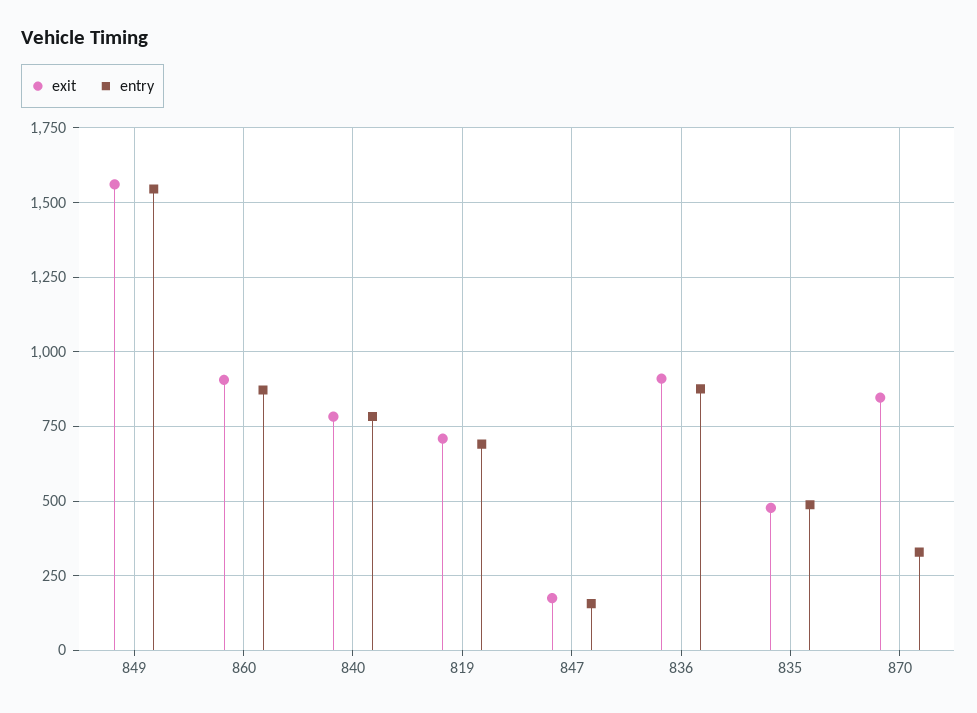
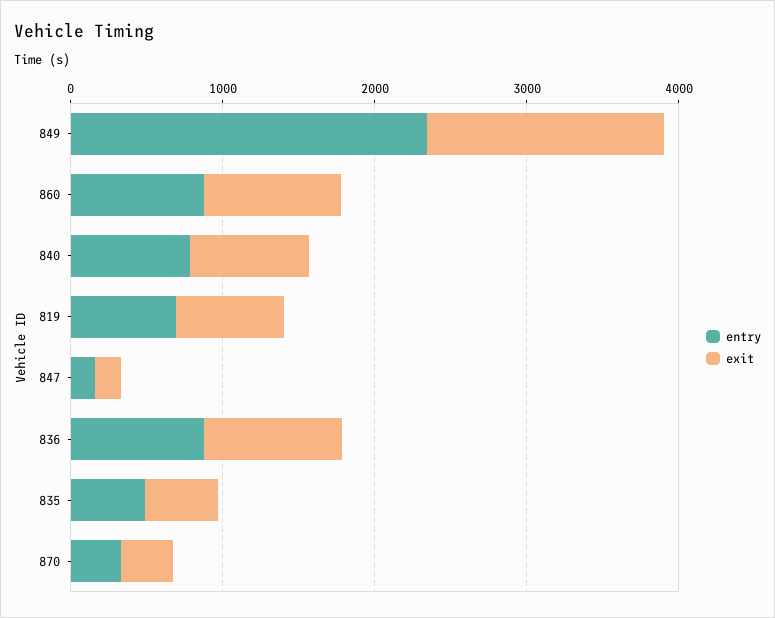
  {
    "exit": {
      "849": 1550,
      "860": 900,
      "840": 775,
      "819": 700,
      "847": 175,
      "836": 900,
      "835": 475,
-     "870": 850
+     "870": 400
    },
    "entry": {
-     "849": 1550,
+     "849": 2400,
      "860": 875,
      "840": 775,
      "819": 700,
      "847": 150,
      "836": 875,
      "835": 500,
      "870": 325
    }
  }

